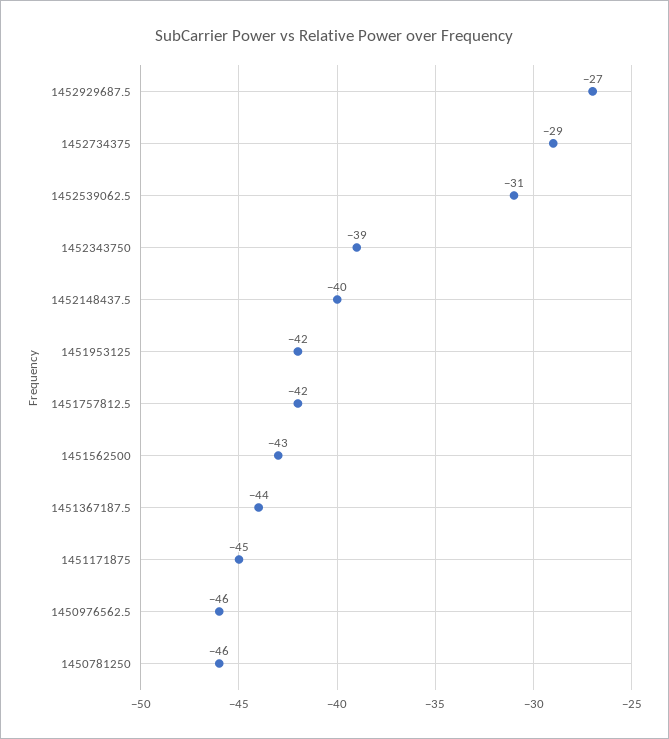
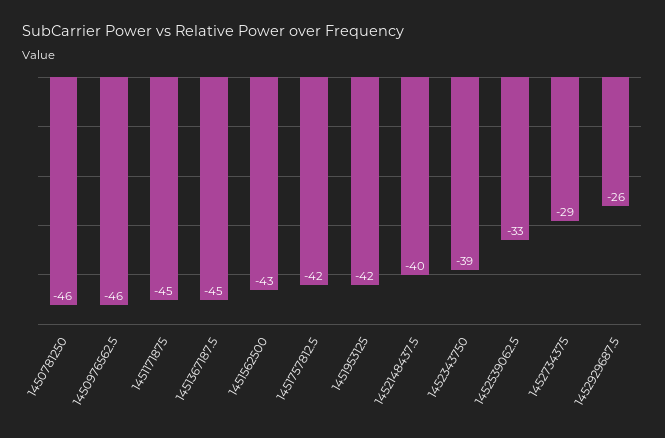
  {
-   "1452929687.5": -27,
+   "1452929687.5": -26,
    "1452734375": -29,
-   "1452539062.5": -31,
+   "1452539062.5": -33,
    "1452343750": -39,
    "1452148437.5": -40,
    "1451953125": -42,
    "1451757812.5": -42,
    "1451562500": -43,
-   "1451367187.5": -44,
+   "1451367187.5": -45,
    "1451171875": -45,
    "1450976562.5": -46,
    "1450781250": -46
  }

